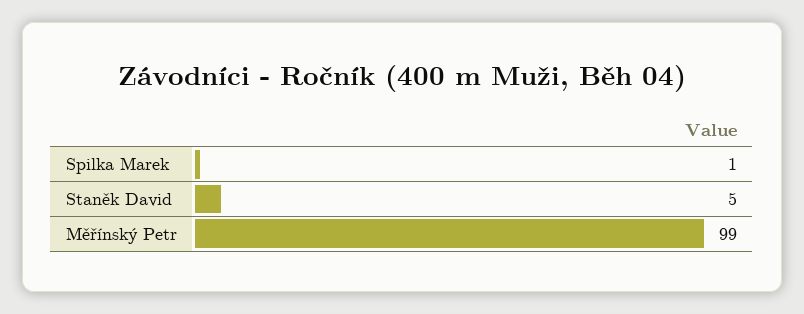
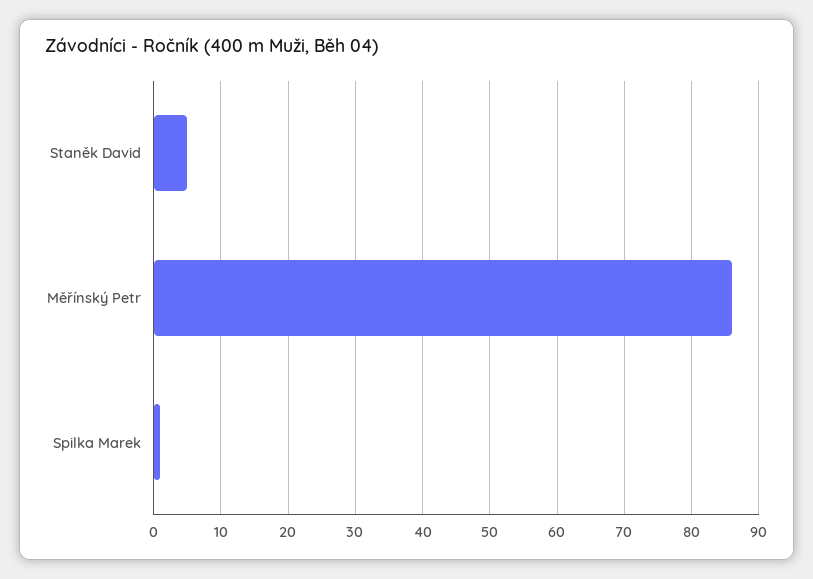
  {
    "Spilka Marek": 1,
    "Staněk David": 5,
-   "Měřínský Petr": 99
+   "Měřínský Petr": 86
  }

